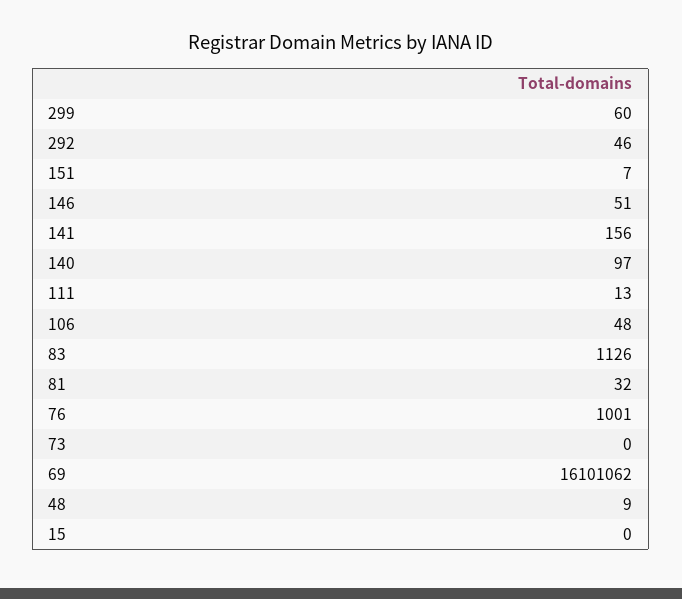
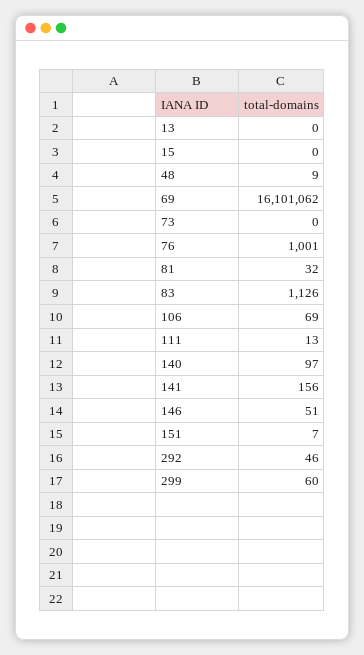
  {
    "299": 60,
    "292": 46,
    "151": 7,
    "146": 51,
    "141": 156,
    "140": 97,
    "111": 13,
-   "106": 48,
+   "106": 69,
    "83": 1126,
    "81": 32,
    "76": 1001,
    "73": 0,
    "69": 16101062,
    "48": 9,
-   "15": 0
+   "15": 0,
+   "13": 0
  }

